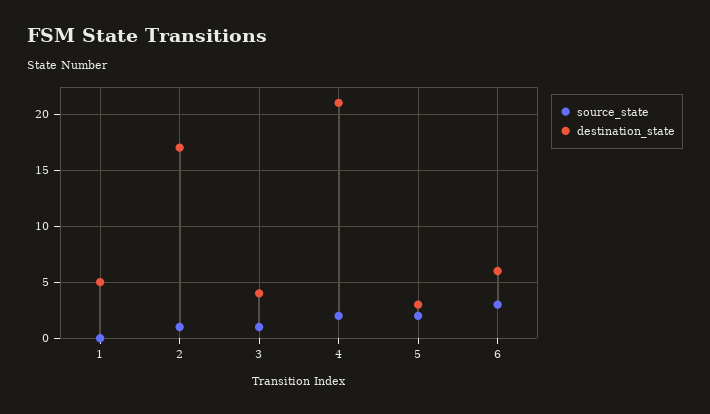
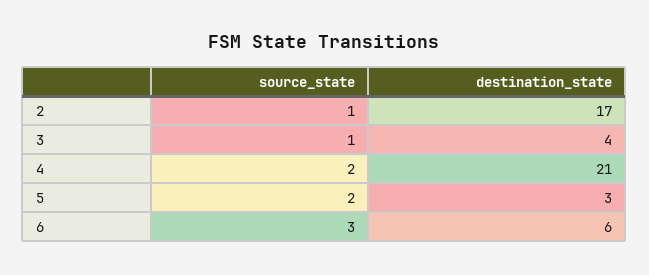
  {
    "source_state": {
-     "1": 0,
      "2": 1,
      "3": 1,
      "4": 2,
      "5": 2,
      "6": 3
    },
    "destination_state": {
-     "1": 5,
      "2": 17,
      "3": 4,
      "4": 21,
      "5": 3,
      "6": 6
    }
  }

